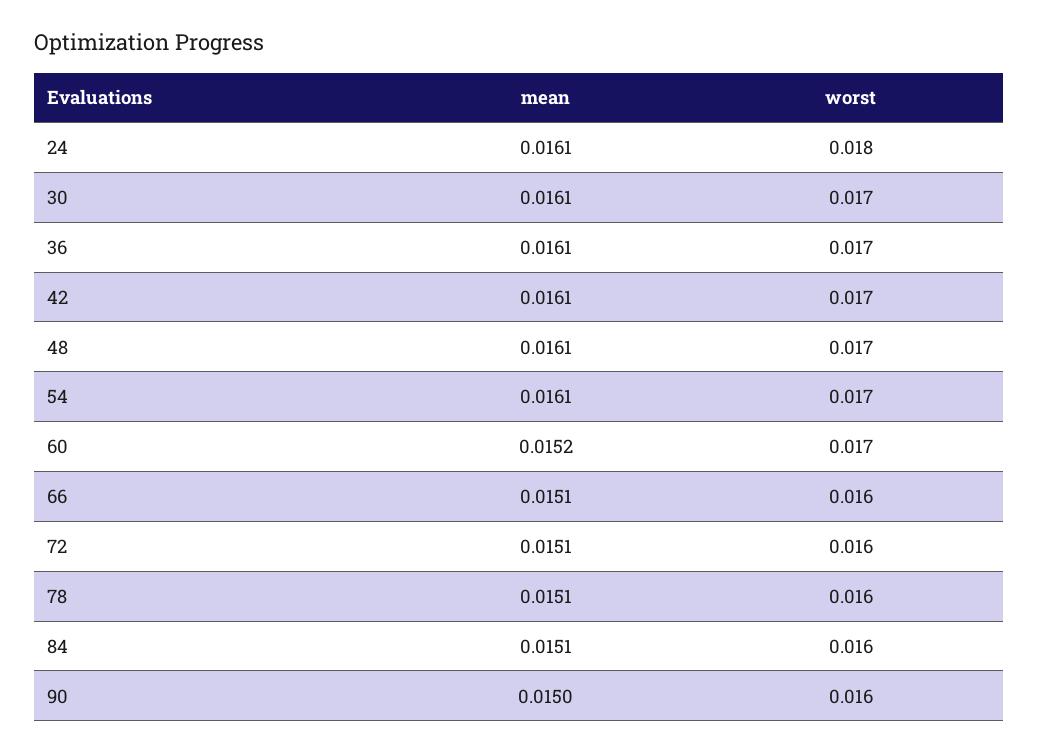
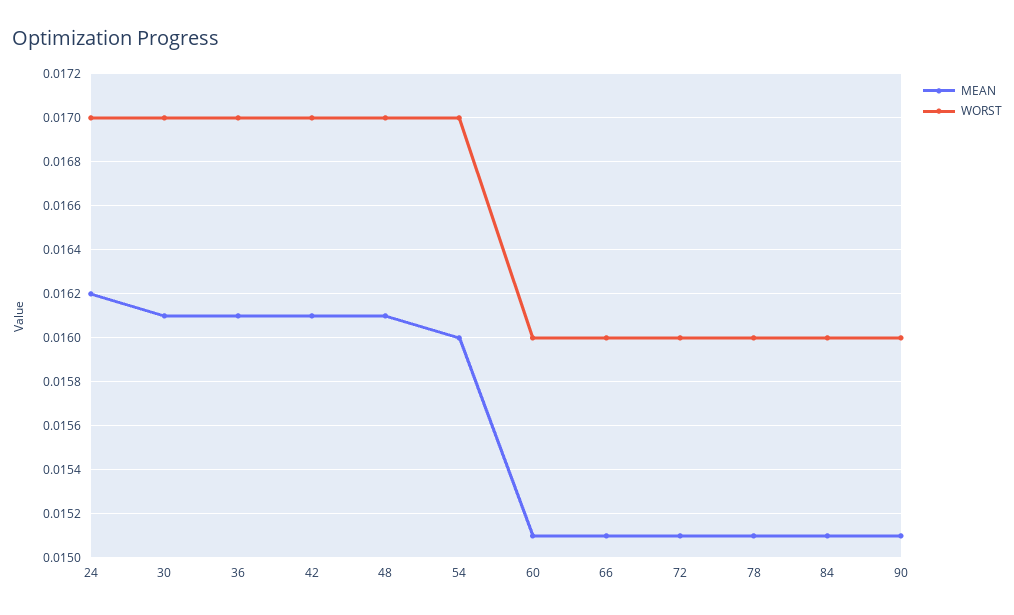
  {
    "mean": {
-     "24": 0.0161,
+     "24": 0.0162,
      "30": 0.0161,
      "36": 0.0161,
      "42": 0.0161,
      "48": 0.0161,
-     "54": 0.0161,
+     "54": 0.016,
-     "60": 0.0152,
+     "60": 0.0151,
      "66": 0.0151,
      "72": 0.0151,
      "78": 0.0151,
      "84": 0.0151,
-     "90": 0.015
+     "90": 0.0151
    },
    "worst": {
-     "24": 0.018,
+     "24": 0.017,
      "30": 0.017,
      "36": 0.017,
      "42": 0.017,
      "48": 0.017,
      "54": 0.017,
-     "60": 0.017,
+     "60": 0.016,
      "66": 0.016,
      "72": 0.016,
      "78": 0.016,
      "84": 0.016,
      "90": 0.016
    }
  }

